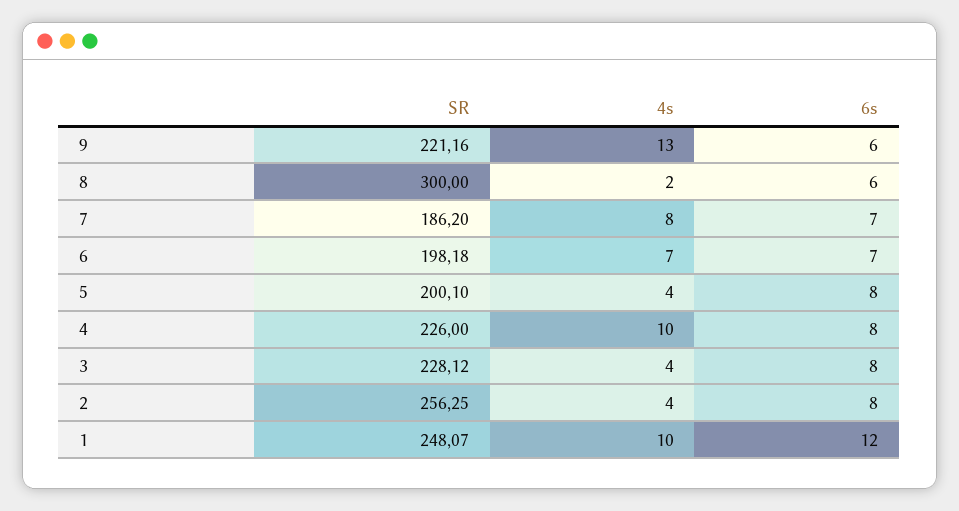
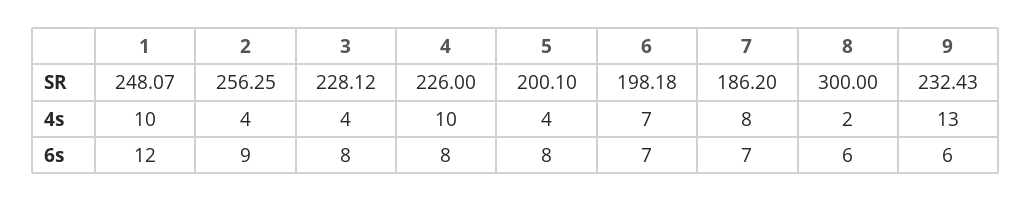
  {
    "SR": {
-     "9": 221.16,
+     "9": 232.43,
      "8": 300,
      "7": 186.2,
      "6": 198.18,
      "5": 200.1,
      "4": 226,
      "3": 228.12,
      "2": 256.25,
      "1": 248.07
    },
    "4s": {
      "9": 13,
      "8": 2,
      "7": 8,
      "6": 7,
      "5": 4,
      "4": 10,
      "3": 4,
      "2": 4,
      "1": 10
    },
    "6s": {
      "9": 6,
      "8": 6,
      "7": 7,
      "6": 7,
      "5": 8,
      "4": 8,
      "3": 8,
-     "2": 8,
+     "2": 9,
      "1": 12
    }
  }

